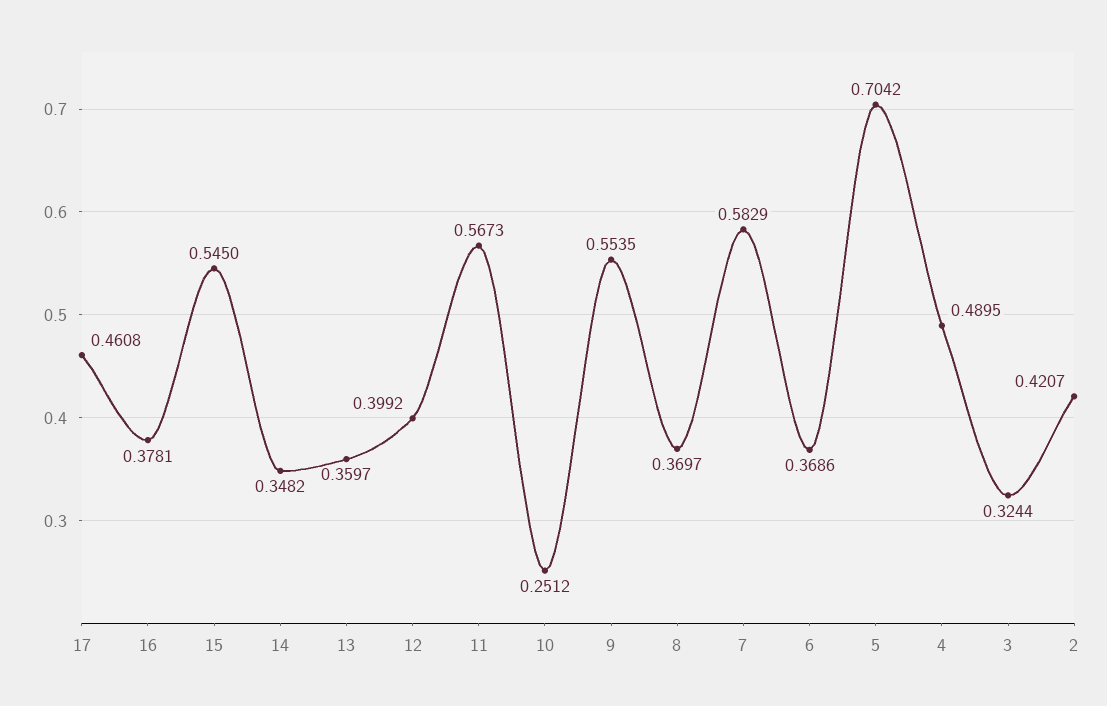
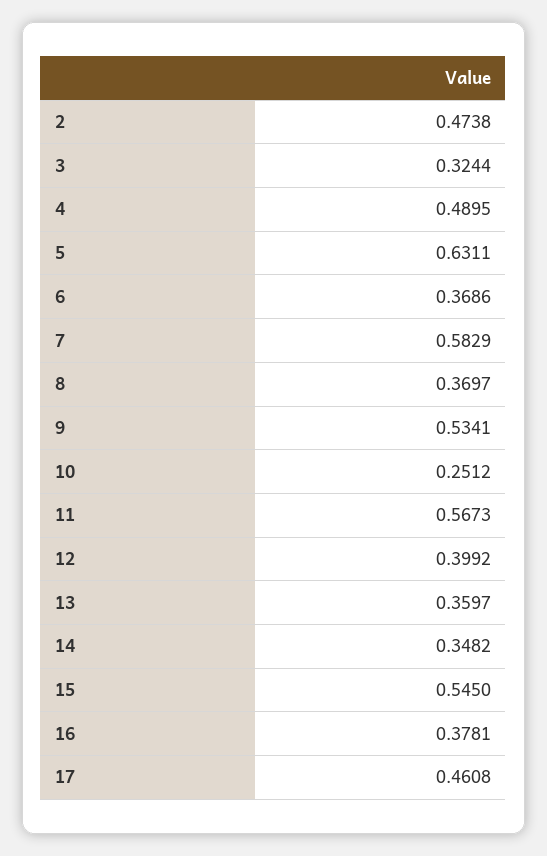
  {
    "17": 0.4608,
    "16": 0.3781,
    "15": 0.545,
    "14": 0.3482,
    "13": 0.3597,
    "12": 0.3992,
    "11": 0.5673,
    "10": 0.2512,
-   "9": 0.5535,
+   "9": 0.5341,
    "8": 0.3697,
    "7": 0.5829,
    "6": 0.3686,
-   "5": 0.7042,
+   "5": 0.6311,
    "4": 0.4895,
    "3": 0.3244,
-   "2": 0.4207
+   "2": 0.4738
  }

